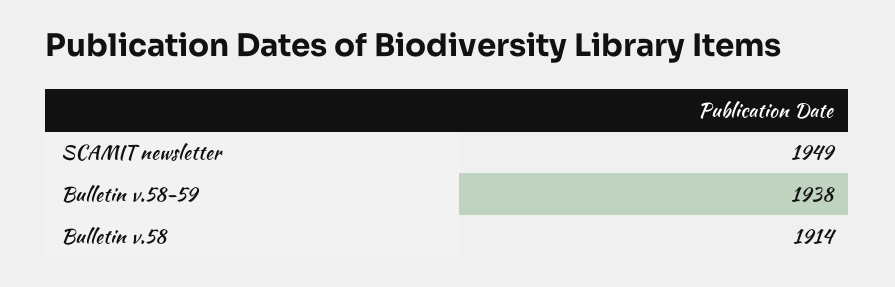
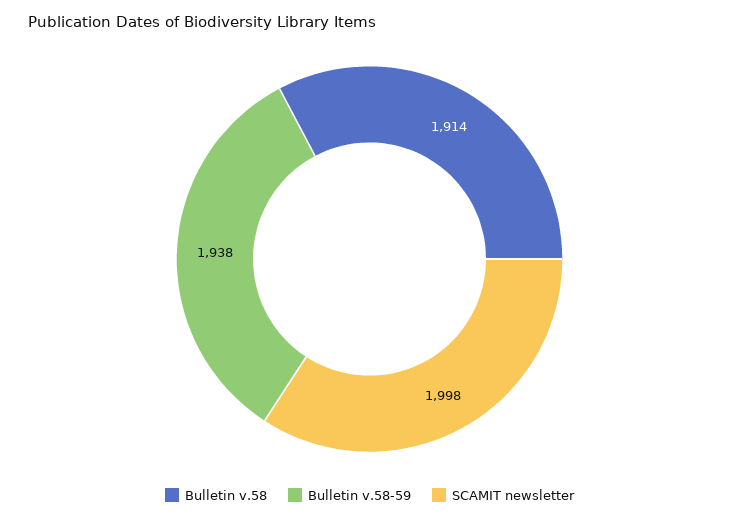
  {
-   "SCAMIT newsletter": 1949,
+   "SCAMIT newsletter": 1998,
    "Bulletin v.58-59": 1938,
    "Bulletin v.58": 1914
  }

